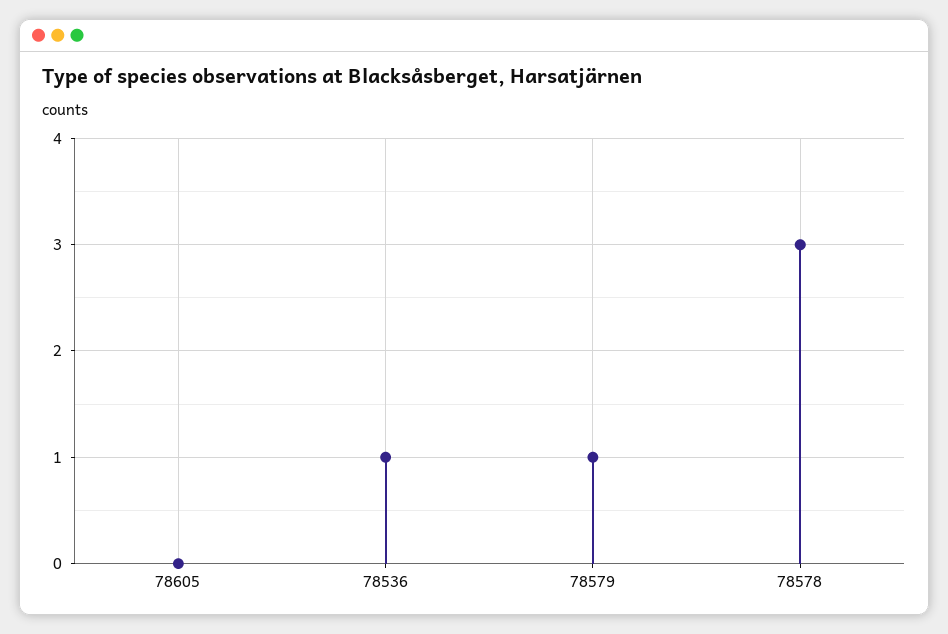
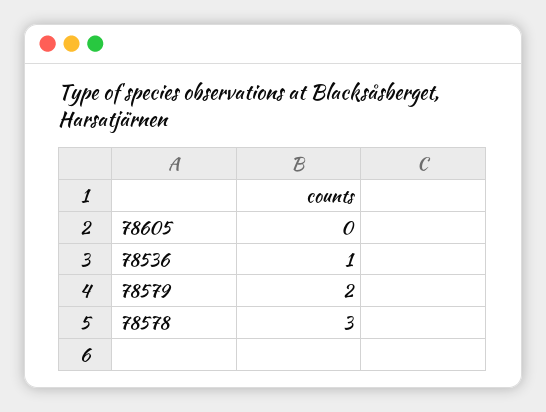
  {
    "78605": 0,
    "78536": 1,
-   "78579": 1,
+   "78579": 2,
    "78578": 3
  }

